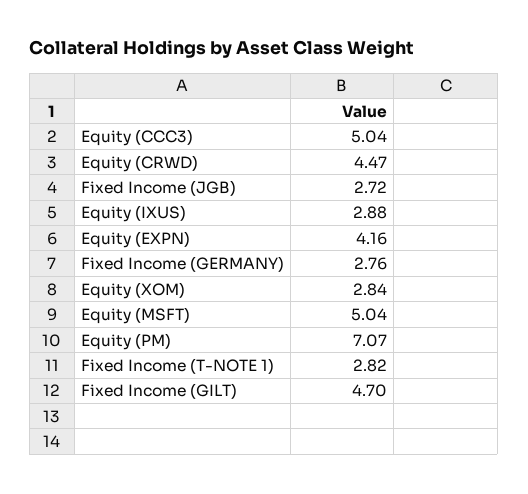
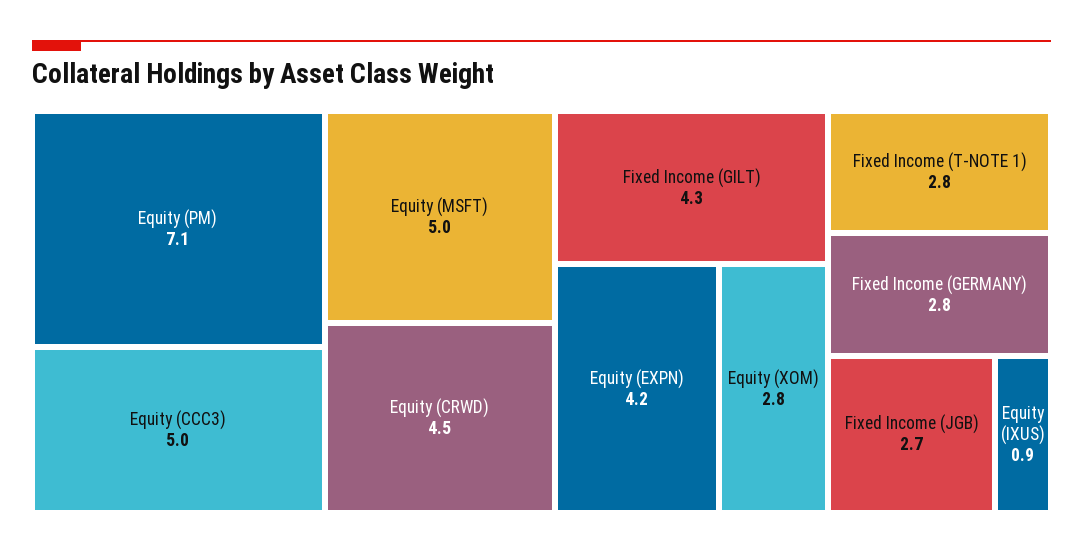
  {
    "Equity (CCC3)": 5.04,
    "Equity (CRWD)": 4.47,
    "Fixed Income (JGB)": 2.72,
-   "Equity (IXUS)": 2.88,
+   "Equity (IXUS)": 0.9,
    "Equity (EXPN)": 4.16,
    "Fixed Income (GERMANY)": 2.76,
    "Equity (XOM)": 2.84,
    "Equity (MSFT)": 5.04,
    "Equity (PM)": 7.07,
    "Fixed Income (T-NOTE 1)": 2.82,
-   "Fixed Income (GILT)": 4.7
+   "Fixed Income (GILT)": 4.3
  }

